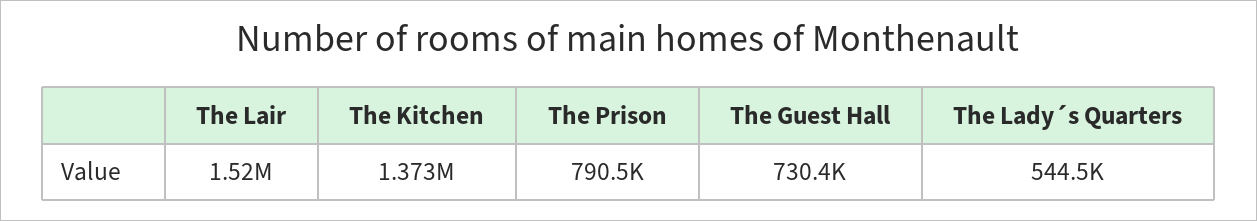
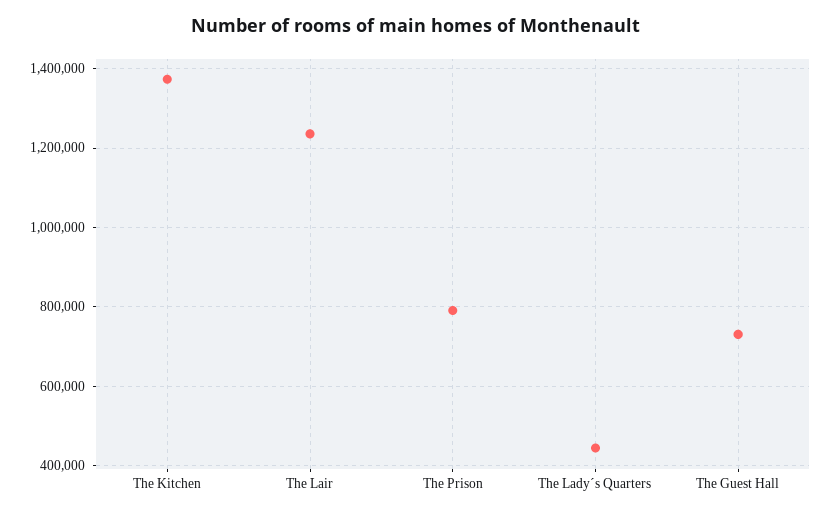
  {
-   "The Lair": 1520000,
+   "The Lair": 1240000,
    "The Kitchen": 1373000,
    "The Prison": 790500,
    "The Guest Hall": 730400,
-   "The Lady´s Quarters": 544500
+   "The Lady´s Quarters": 440000
  }

